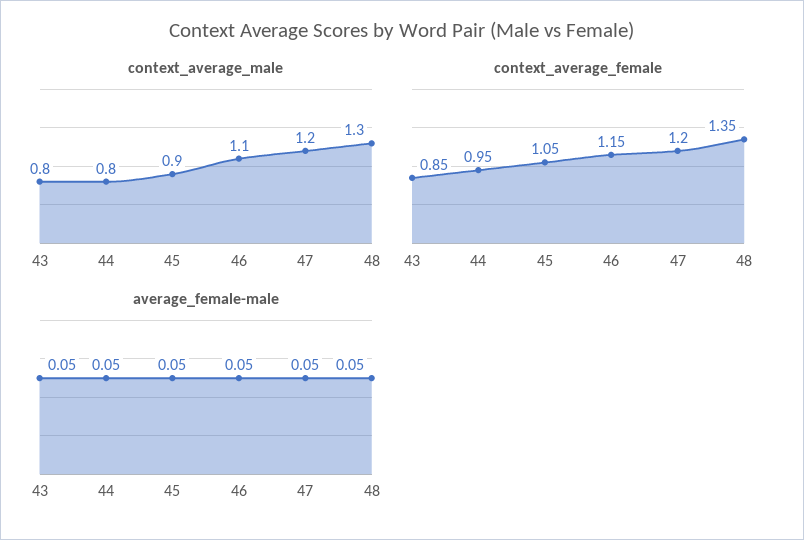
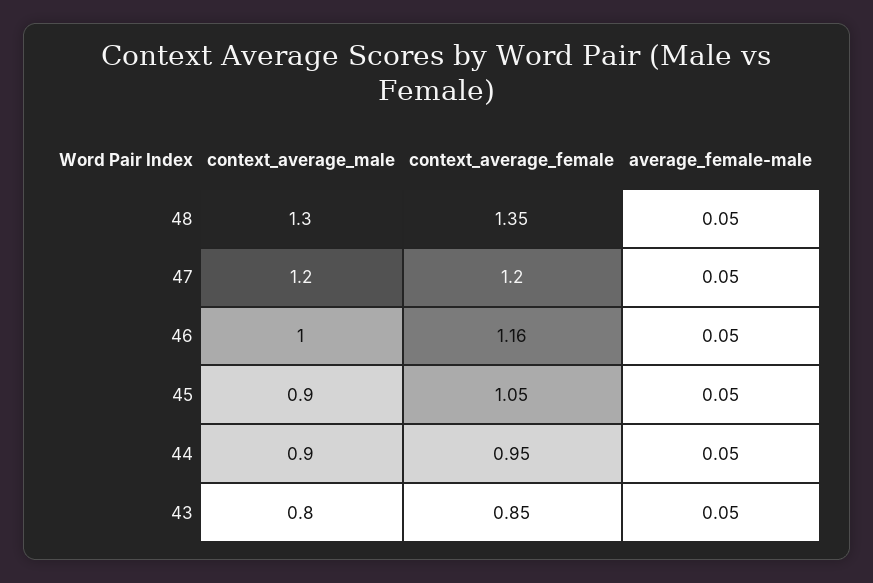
  {
    "context_average_male": {
      "43": 0.8,
-     "44": 0.8,
+     "44": 0.9,
      "45": 0.9,
-     "46": 1.1,
+     "46": 1,
      "47": 1.2,
      "48": 1.3
    },
    "context_average_female": {
      "43": 0.85,
      "44": 0.95,
      "45": 1.05,
-     "46": 1.15,
+     "46": 1.16,
      "47": 1.2,
      "48": 1.35
    },
    "average_female-male": {
      "43": 0.05,
      "44": 0.05,
      "45": 0.05,
      "46": 0.05,
      "47": 0.05,
      "48": 0.05
    }
  }

